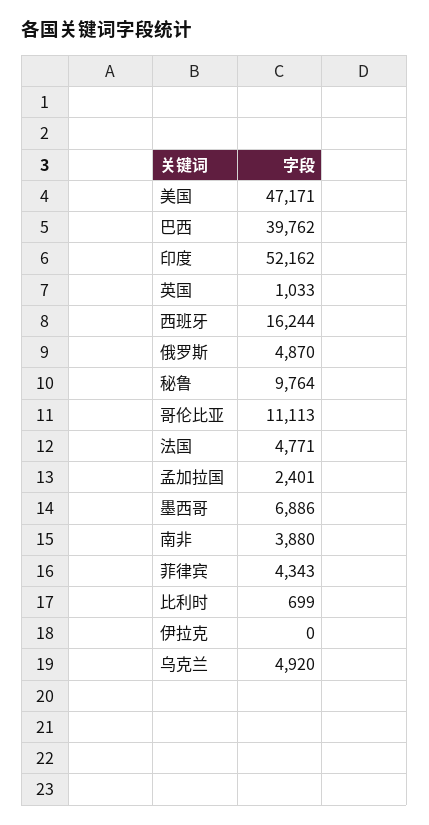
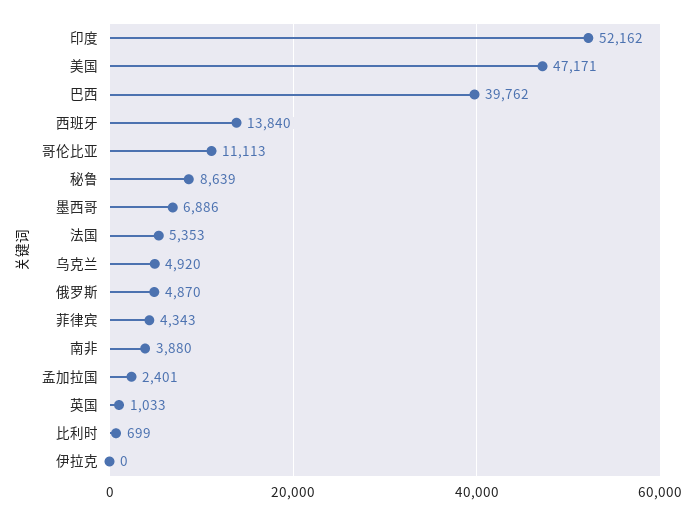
  {
    "美国": 47171,
    "巴西": 39762,
    "印度": 52162,
    "英国": 1033,
-   "西班牙": 16244,
+   "西班牙": 13840,
    "俄罗斯": 4870,
-   "秘鲁": 9764,
+   "秘鲁": 8639,
    "哥伦比亚": 11113,
-   "法国": 4771,
+   "法国": 5353,
    "孟加拉国": 2401,
    "墨西哥": 6886,
    "南非": 3880,
    "菲律宾": 4343,
    "比利时": 699,
    "伊拉克": 0,
    "乌克兰": 4920
  }

